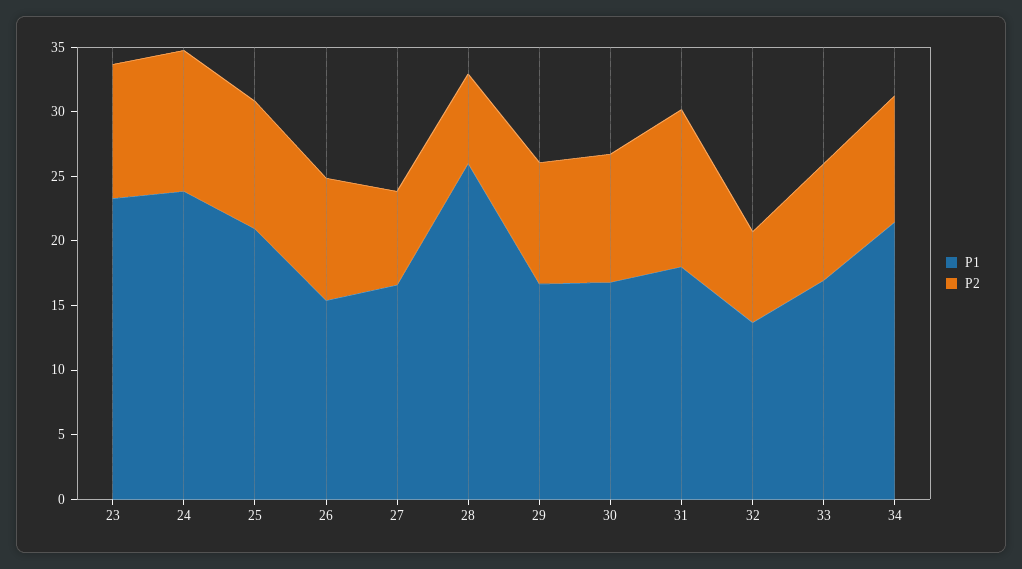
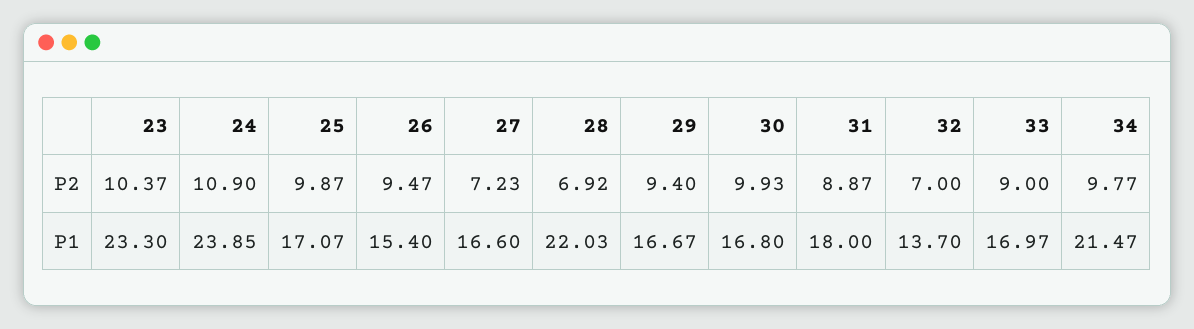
  {
    "P1": {
      "23": 23.3,
      "24": 23.85,
-     "25": 21,
+     "25": 17.07,
      "26": 15.4,
      "27": 16.6,
-     "28": 26,
+     "28": 22.03,
      "29": 16.67,
      "30": 16.8,
      "31": 18,
      "32": 13.7,
      "33": 16.97,
      "34": 21.47
    },
    "P2": {
      "23": 10.37,
      "24": 10.9,
      "25": 9.87,
      "26": 9.47,
      "27": 7.23,
      "28": 6.92,
      "29": 9.4,
      "30": 9.93,
-     "31": 12,
+     "31": 8.87,
      "32": 7,
      "33": 9,
      "34": 9.77
    }
  }

